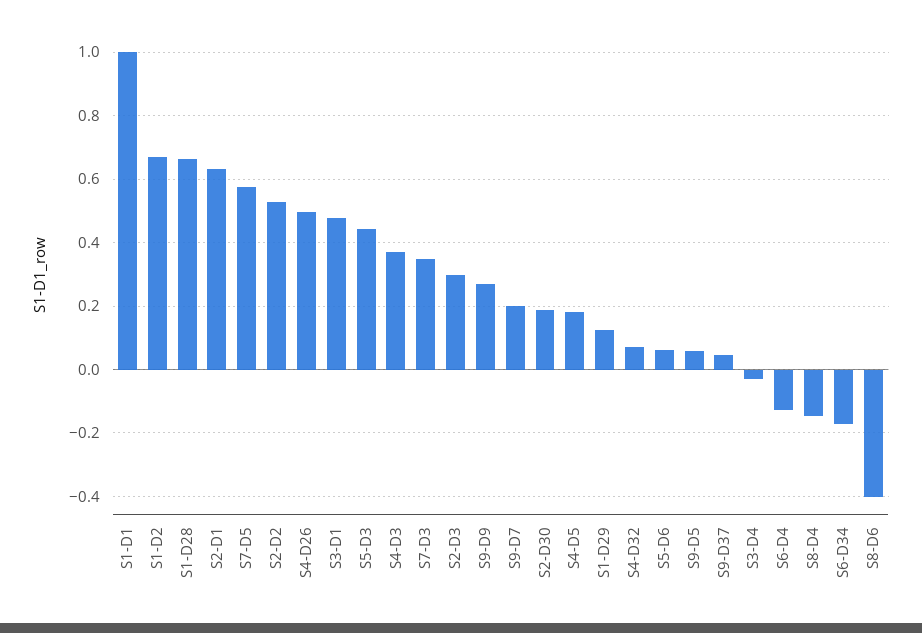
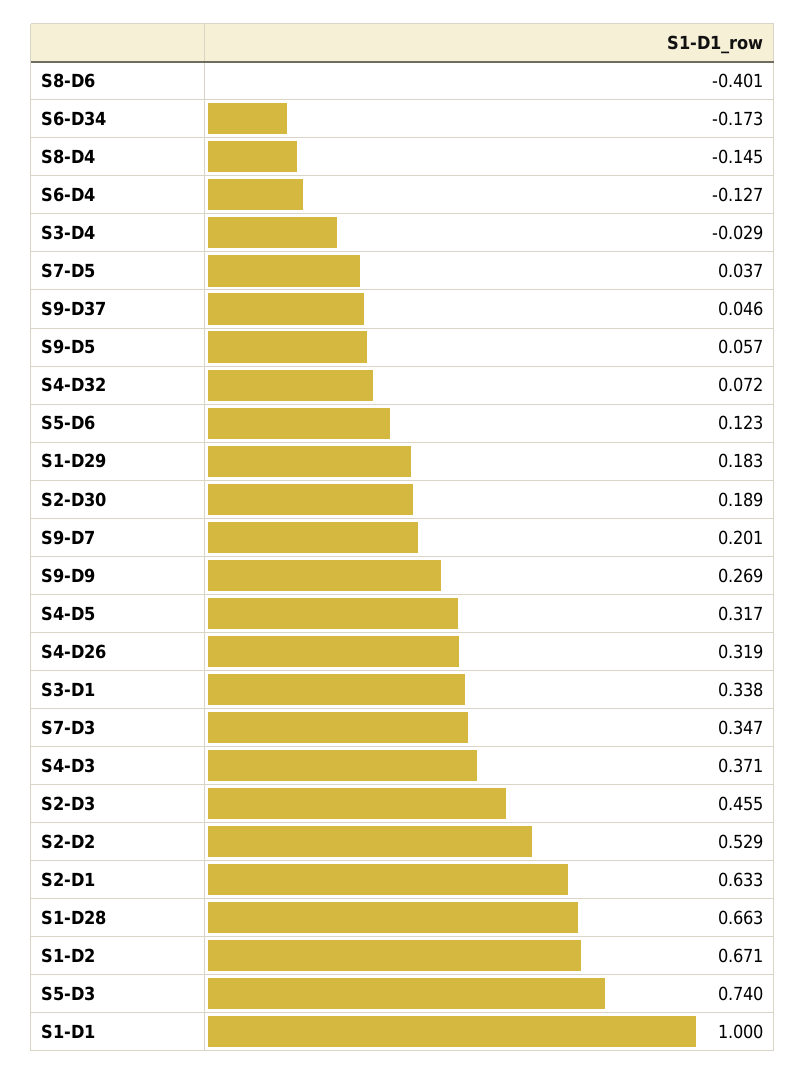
  {
    "S1-D1": 1,
    "S1-D2": 0.671,
    "S1-D28": 0.663,
    "S2-D1": 0.633,
-   "S7-D5": 0.58,
+   "S7-D5": 0.037,
    "S2-D2": 0.529,
-   "S4-D26": 0.5,
+   "S4-D26": 0.319,
-   "S3-D1": 0.48,
+   "S3-D1": 0.338,
-   "S5-D3": 0.44,
+   "S5-D3": 0.74,
    "S4-D3": 0.371,
    "S7-D3": 0.347,
-   "S2-D3": 0.3,
+   "S2-D3": 0.455,
    "S9-D9": 0.269,
    "S9-D7": 0.201,
    "S2-D30": 0.189,
-   "S4-D5": 0.18,
+   "S4-D5": 0.317,
-   "S1-D29": 0.12,
+   "S1-D29": 0.183,
    "S4-D32": 0.072,
-   "S5-D6": 0.06,
+   "S5-D6": 0.123,
    "S9-D5": 0.057,
    "S9-D37": 0.046,
    "S3-D4": -0.029,
    "S6-D4": -0.127,
    "S8-D4": -0.145,
    "S6-D34": -0.173,
    "S8-D6": -0.401
  }

